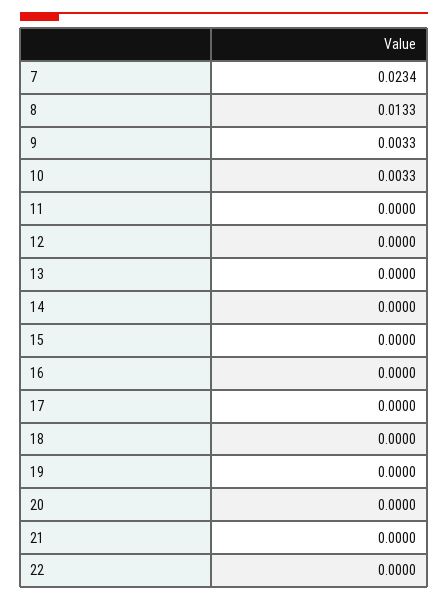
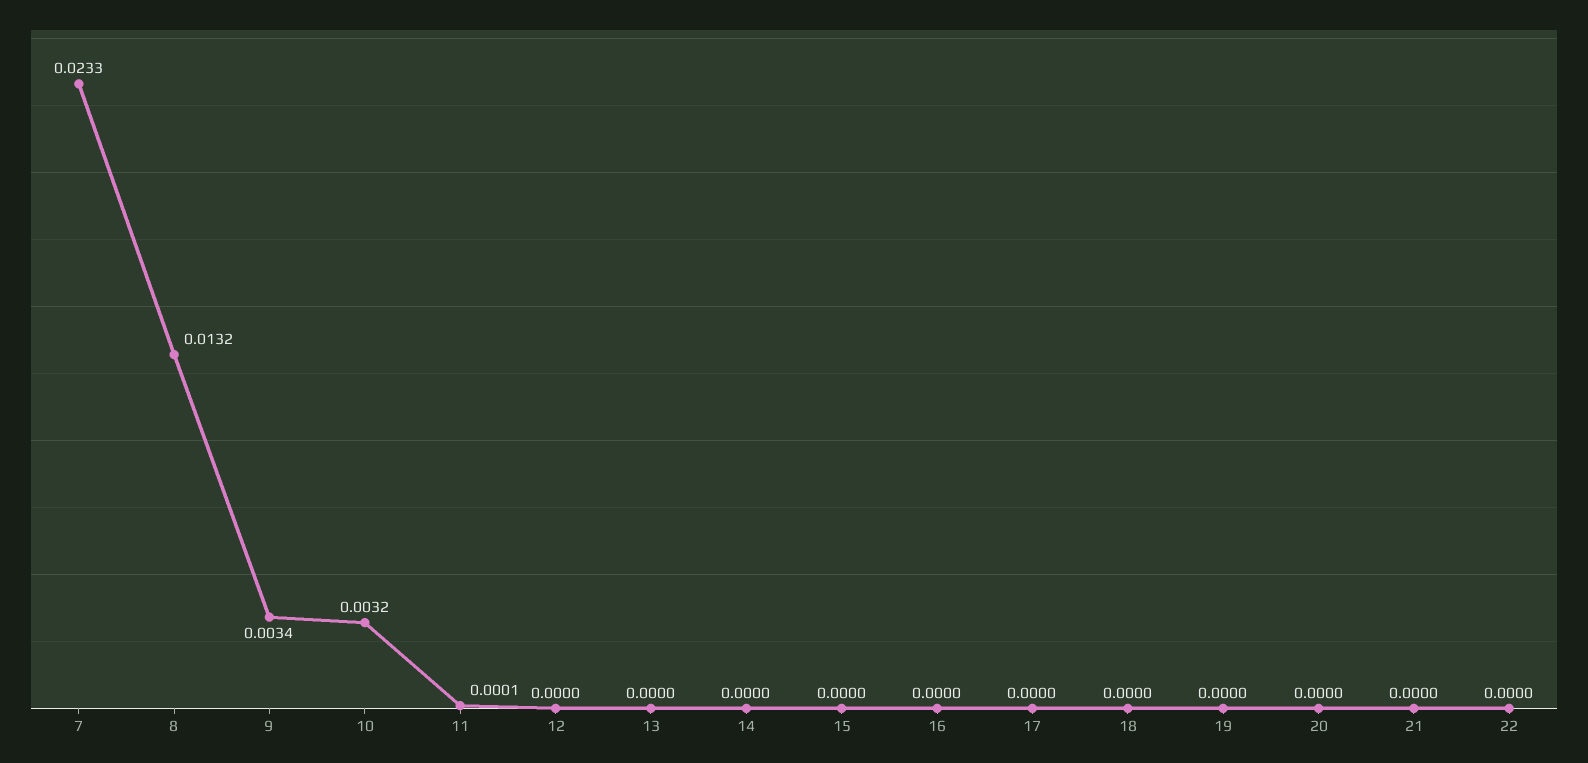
  {
-   "7": 0.0234,
+   "7": 0.0233,
-   "8": 0.0133,
+   "8": 0.0132,
-   "9": 0.0033,
+   "9": 0.0034,
-   "10": 0.0033,
+   "10": 0.0032,
-   "11": 0,
+   "11": 0.0001,
    "12": 0,
    "13": 0,
    "14": 0,
    "15": 0,
    "16": 0,
    "17": 0,
    "18": 0,
    "19": 0,
    "20": 0,
    "21": 0,
    "22": 0
  }

